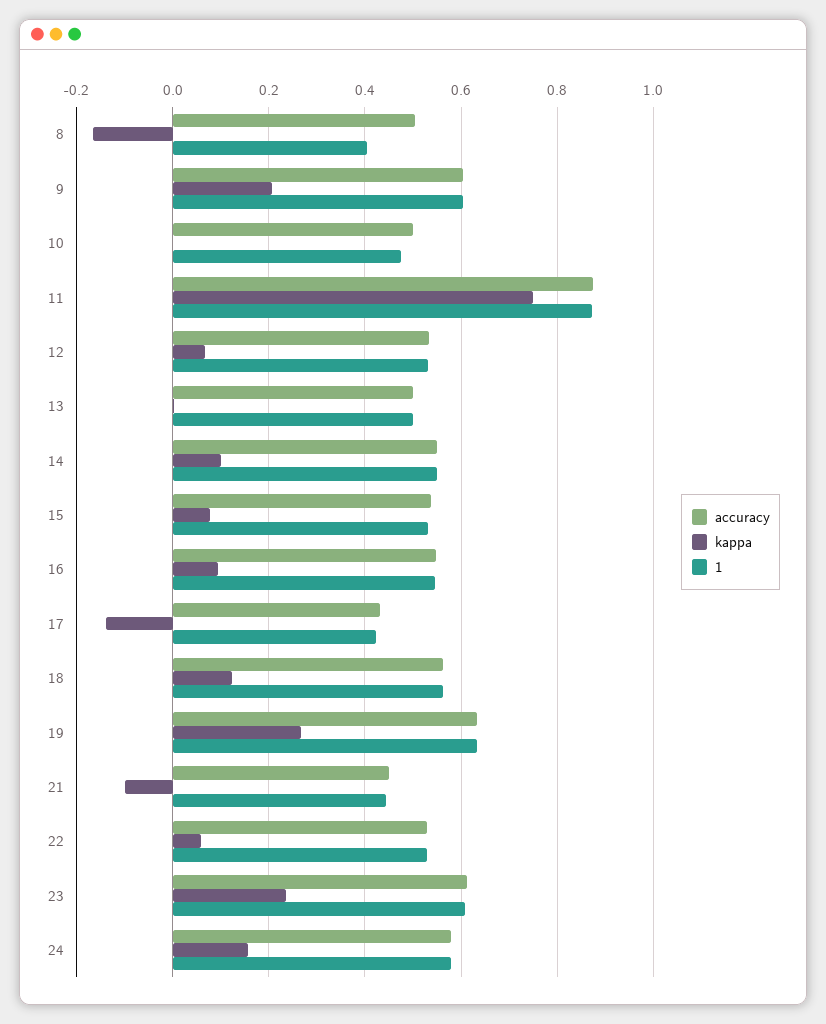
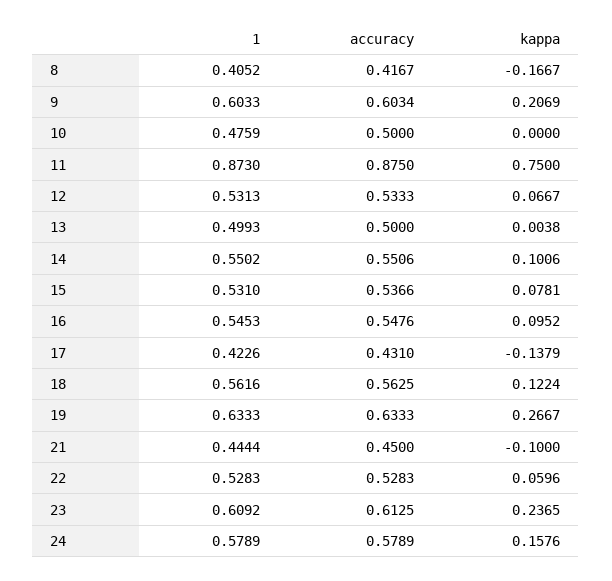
  {
    "accuracy": {
-     "8": 0.5,
+     "8": 0.4167,
      "9": 0.6034,
      "10": 0.5,
      "11": 0.875,
      "12": 0.5333,
      "13": 0.5,
      "14": 0.5506,
      "15": 0.5366,
      "16": 0.5476,
      "17": 0.431,
      "18": 0.5625,
      "19": 0.6333,
      "21": 0.45,
      "22": 0.5283,
      "23": 0.6125,
      "24": 0.5789
    },
    "kappa": {
      "8": -0.1667,
      "9": 0.2069,
      "10": 0,
      "11": 0.75,
      "12": 0.0667,
      "13": 0.0038,
      "14": 0.1006,
      "15": 0.0781,
      "16": 0.0952,
      "17": -0.1379,
      "18": 0.1224,
      "19": 0.2667,
      "21": -0.1,
      "22": 0.0596,
      "23": 0.2365,
      "24": 0.1576
    },
    "1": {
      "8": 0.4052,
      "9": 0.6033,
      "10": 0.4759,
      "11": 0.873,
      "12": 0.5313,
      "13": 0.4993,
      "14": 0.5502,
      "15": 0.531,
      "16": 0.5453,
      "17": 0.4226,
      "18": 0.5616,
      "19": 0.6333,
      "21": 0.4444,
      "22": 0.5283,
      "23": 0.6092,
      "24": 0.5789
    }
  }

